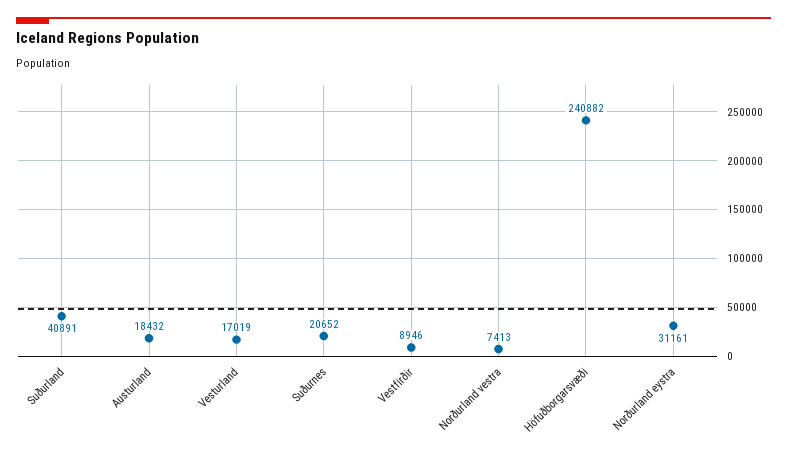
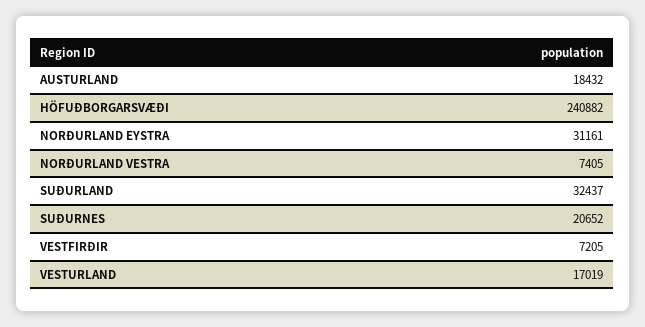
  {
-   "Suðurland": 40891,
+   "Suðurland": 32437,
    "Austurland": 18432,
    "Vesturland": 17019,
    "Suðurnes": 20652,
-   "Vestfirðir": 8946,
+   "Vestfirðir": 7205,
-   "Norðurland vestra": 7413,
+   "Norðurland vestra": 7405,
    "Höfuðborgarsvæði": 240882,
    "Norðurland eystra": 31161
  }

